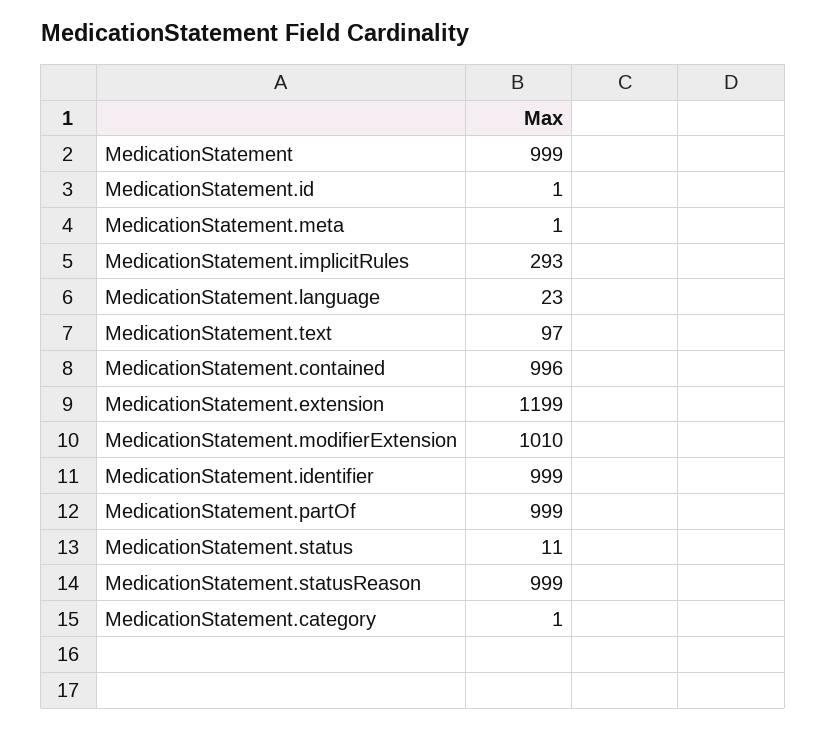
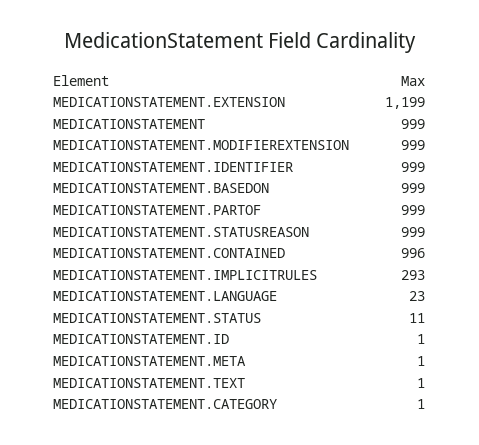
  {
    "MedicationStatement": 999,
    "MedicationStatement.id": 1,
    "MedicationStatement.meta": 1,
    "MedicationStatement.implicitRules": 293,
    "MedicationStatement.language": 23,
-   "MedicationStatement.text": 97,
+   "MedicationStatement.text": 1,
    "MedicationStatement.contained": 996,
    "MedicationStatement.extension": 1199,
-   "MedicationStatement.modifierExtension": 1010,
+   "MedicationStatement.modifierExtension": 999,
    "MedicationStatement.identifier": 999,
    "MedicationStatement.partOf": 999,
    "MedicationStatement.status": 11,
    "MedicationStatement.statusReason": 999,
-   "MedicationStatement.category": 1
+   "MedicationStatement.category": 1,
+   "MEDICATIONSTATEMENT.BASEDON": 999
  }

